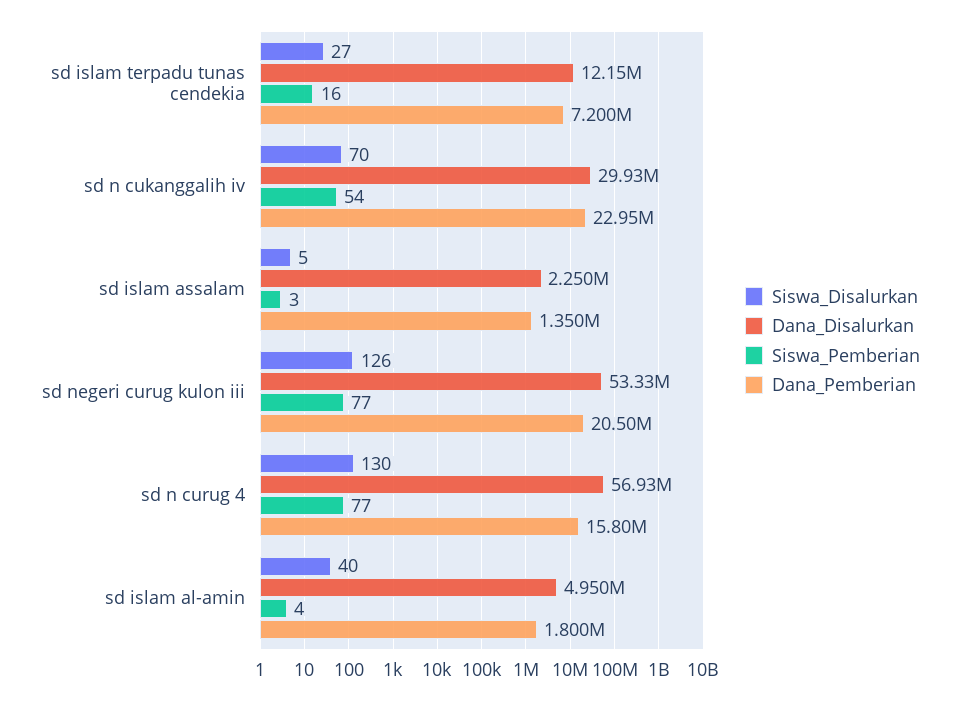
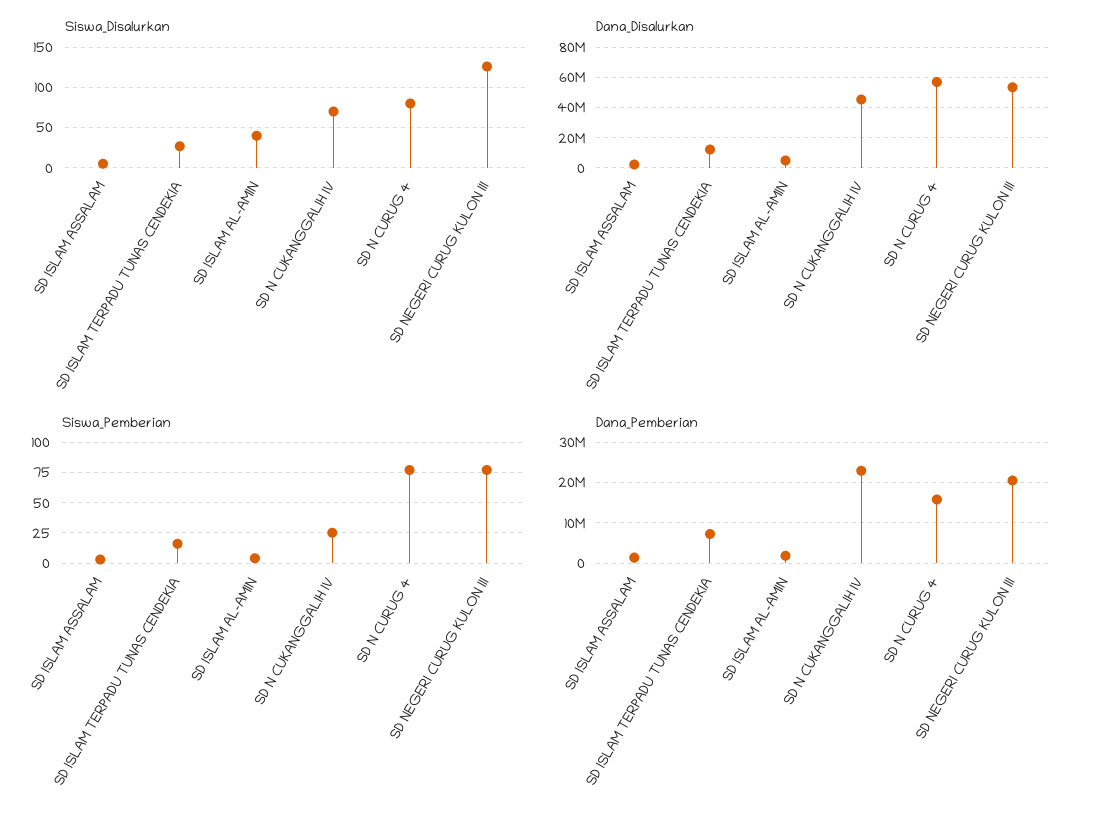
  {
    "Siswa_Disalurkan": {
      "sd islam terpadu tunas cendekia": 27,
      "sd n cukanggalih iv": 70,
      "sd islam assalam": 5,
      "sd negeri curug kulon iii": 126,
-     "sd n curug 4": 130,
+     "sd n curug 4": 80,
      "sd islam al-amin": 40
    },
    "Dana_Disalurkan": {
      "sd islam terpadu tunas cendekia": 12150000,
-     "sd n cukanggalih iv": 29930000,
+     "sd n cukanggalih iv": 45000000,
      "sd islam assalam": 2250000,
      "sd negeri curug kulon iii": 53330000,
      "sd n curug 4": 56930000,
      "sd islam al-amin": 4950000
    },
    "Siswa_Pemberian": {
      "sd islam terpadu tunas cendekia": 16,
-     "sd n cukanggalih iv": 54,
+     "sd n cukanggalih iv": 25,
      "sd islam assalam": 3,
      "sd negeri curug kulon iii": 77,
      "sd n curug 4": 77,
      "sd islam al-amin": 4
    },
    "Dana_Pemberian": {
      "sd islam terpadu tunas cendekia": 7200000,
      "sd n cukanggalih iv": 22950000,
      "sd islam assalam": 1350000,
      "sd negeri curug kulon iii": 20500000,
      "sd n curug 4": 15800000,
      "sd islam al-amin": 1800000
    }
  }

